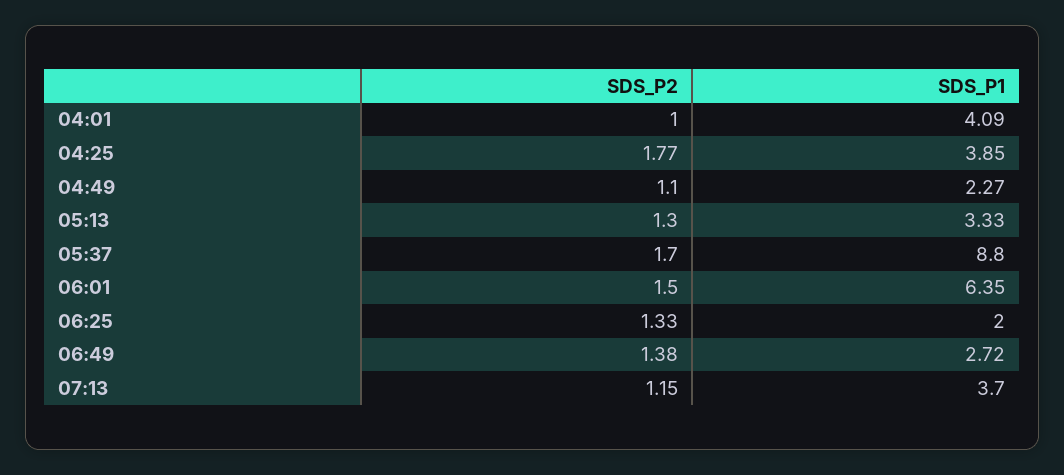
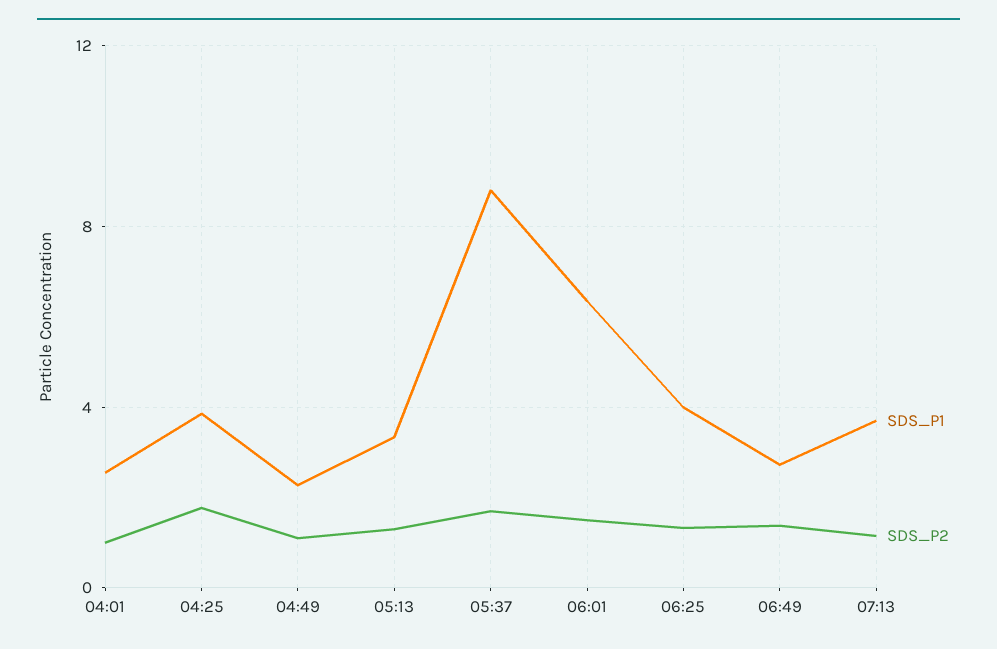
  {
    "SDS_P2": {
      "04:01": 1,
      "04:25": 1.77,
      "04:49": 1.1,
      "05:13": 1.3,
      "05:37": 1.7,
      "06:01": 1.5,
      "06:25": 1.33,
      "06:49": 1.38,
      "07:13": 1.15
    },
    "SDS_P1": {
-     "04:01": 4.09,
+     "04:01": 2.5,
      "04:25": 3.85,
      "04:49": 2.27,
      "05:13": 3.33,
      "05:37": 8.8,
      "06:01": 6.35,
-     "06:25": 2,
+     "06:25": 4,
      "06:49": 2.72,
      "07:13": 3.7
    }
  }

